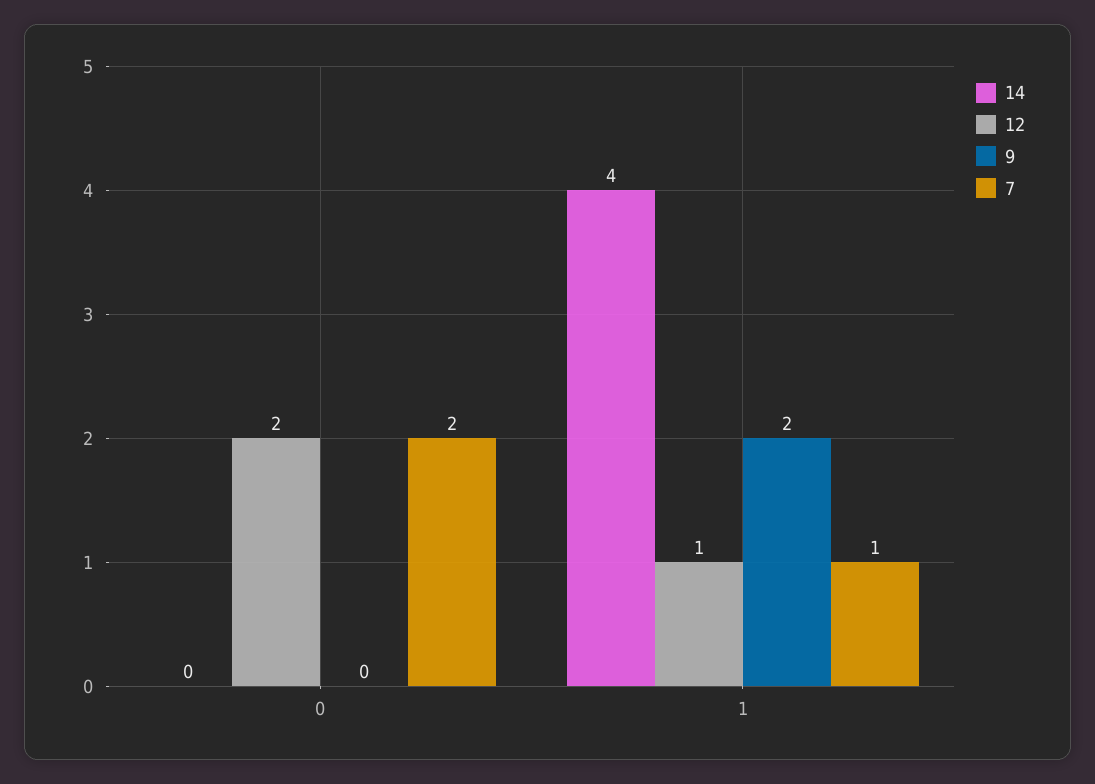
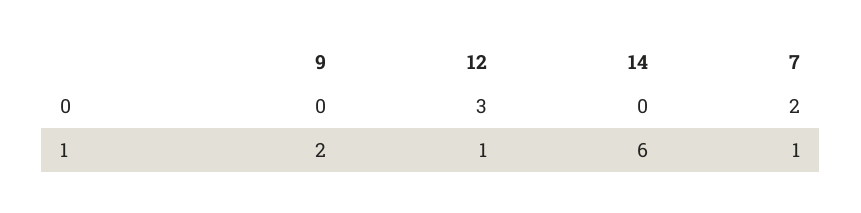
  {
    "14": {
      "0": 0,
-     "1": 4
+     "1": 6
    },
    "12": {
-     "0": 2,
+     "0": 3,
      "1": 1
    },
    "9": {
      "0": 0,
      "1": 2
    },
    "7": {
      "0": 2,
      "1": 1
    }
  }

